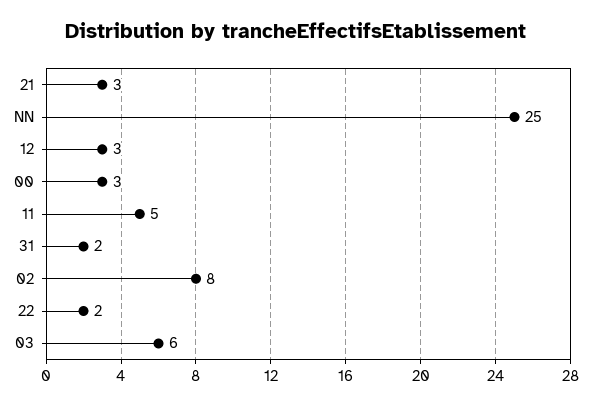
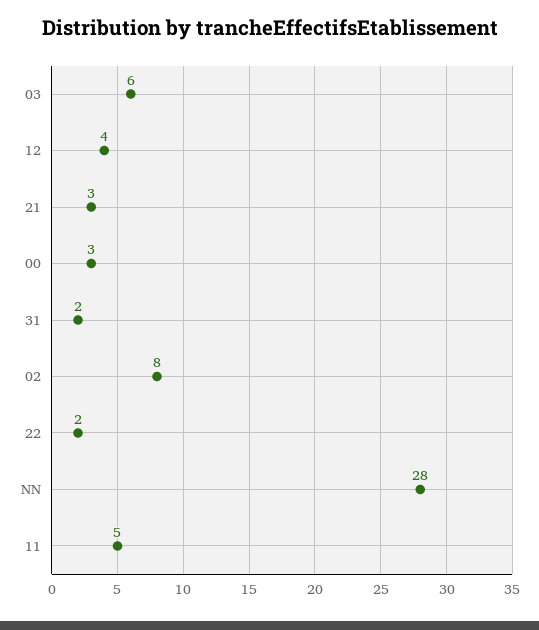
  {
    "21": 3,
-   "NN": 25,
+   "NN": 28,
-   "12": 3,
+   "12": 4,
    "00": 3,
    "11": 5,
    "31": 2,
    "02": 8,
    "22": 2,
    "03": 6
  }

